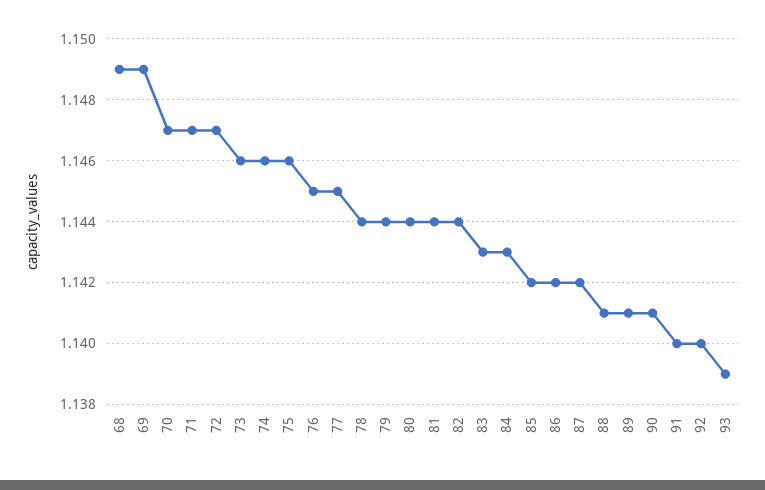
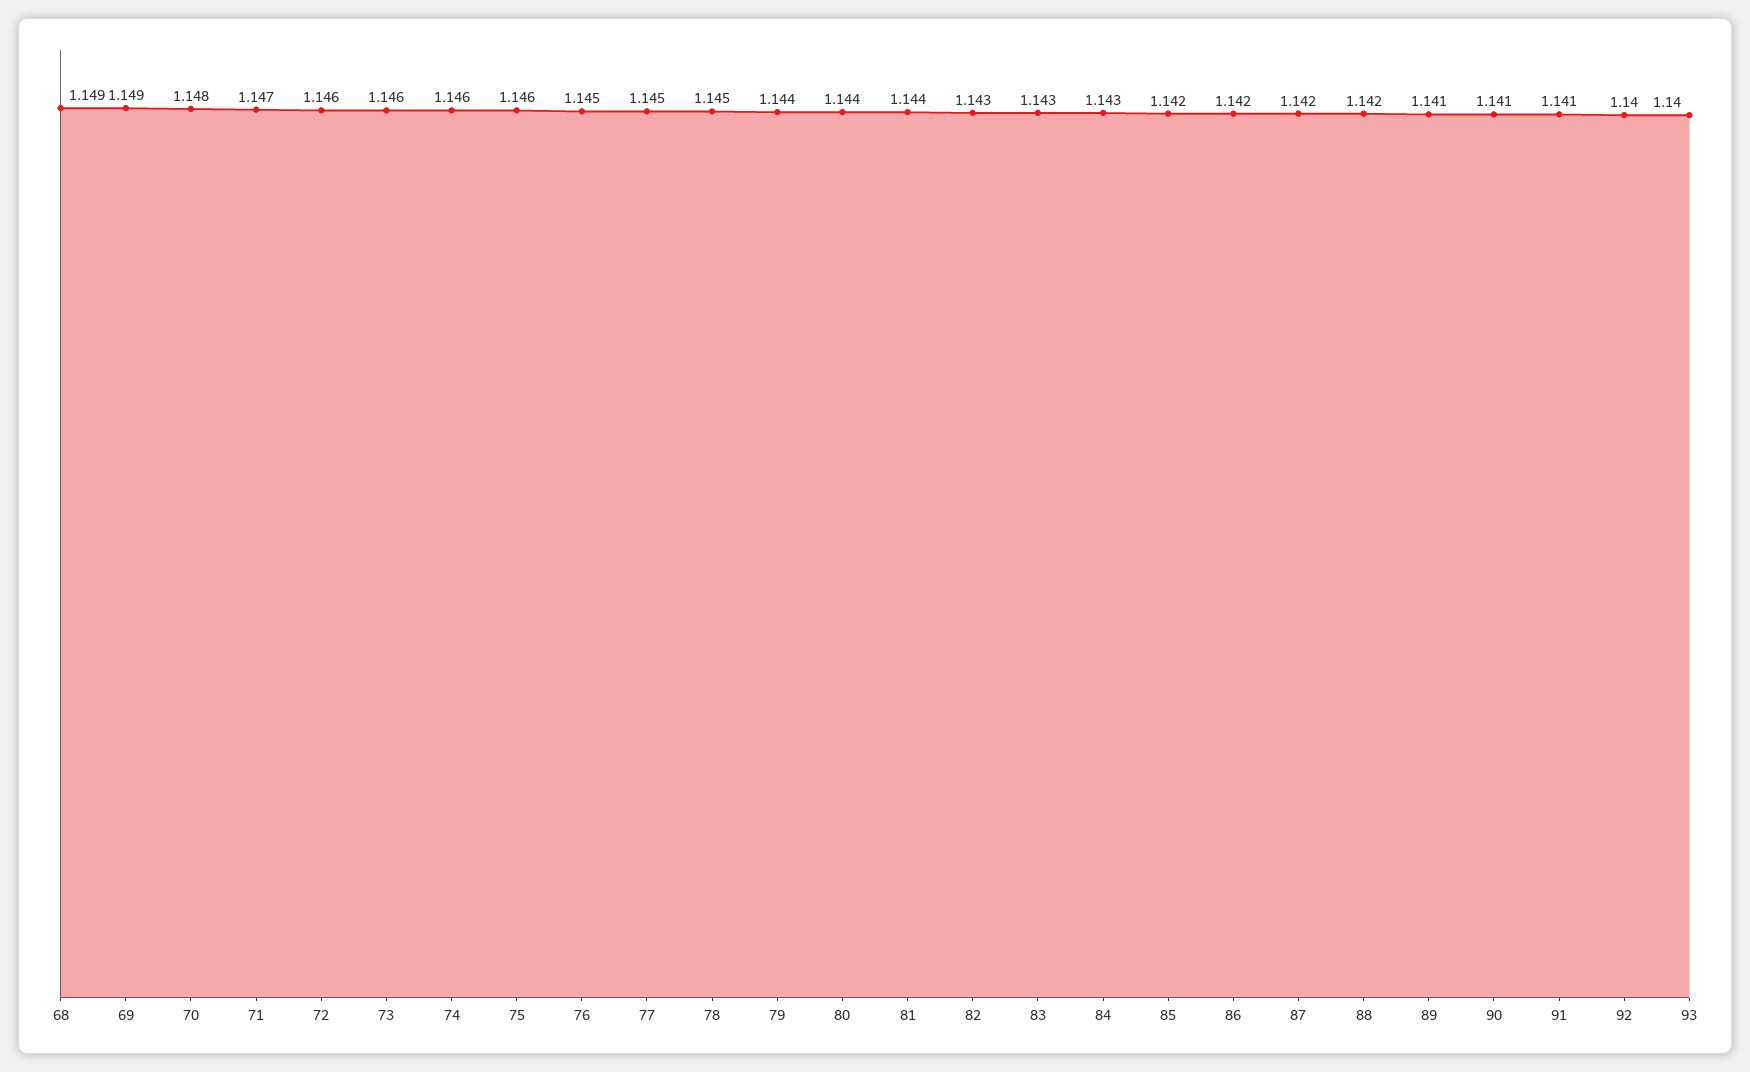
  {
    "68": 1.149,
    "69": 1.149,
-   "70": 1.147,
+   "70": 1.148,
    "71": 1.147,
-   "72": 1.147,
+   "72": 1.146,
    "73": 1.146,
    "74": 1.146,
    "75": 1.146,
    "76": 1.145,
    "77": 1.145,
-   "78": 1.144,
+   "78": 1.145,
    "79": 1.144,
    "80": 1.144,
    "81": 1.144,
-   "82": 1.144,
+   "82": 1.143,
    "83": 1.143,
    "84": 1.143,
    "85": 1.142,
    "86": 1.142,
    "87": 1.142,
-   "88": 1.141,
+   "88": 1.142,
    "89": 1.141,
    "90": 1.141,
-   "91": 1.14,
+   "91": 1.141,
    "92": 1.14,
-   "93": 1.139
+   "93": 1.14
  }

